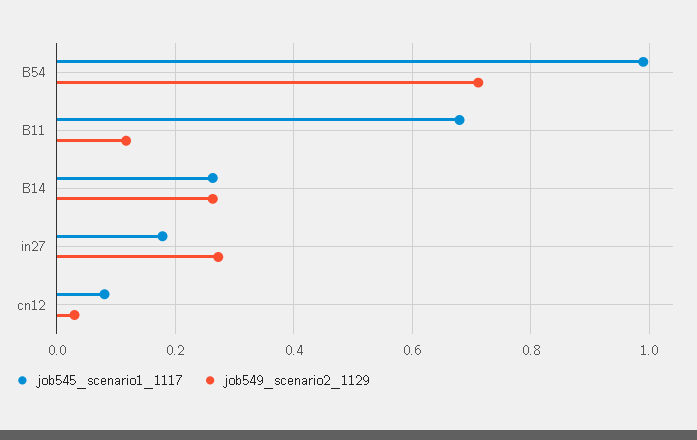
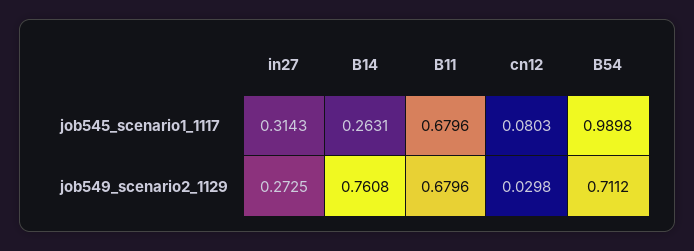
  {
    "job545_scenario1_1117": {
      "B54": 0.9898,
      "B11": 0.6796,
      "B14": 0.2631,
-     "in27": 0.18,
+     "in27": 0.3143,
      "cn12": 0.0803
    },
    "job549_scenario2_1129": {
      "B54": 0.7112,
-     "B11": 0.12,
+     "B11": 0.6796,
-     "B14": 0.26,
+     "B14": 0.7608,
      "in27": 0.2725,
      "cn12": 0.0298
    }
  }

